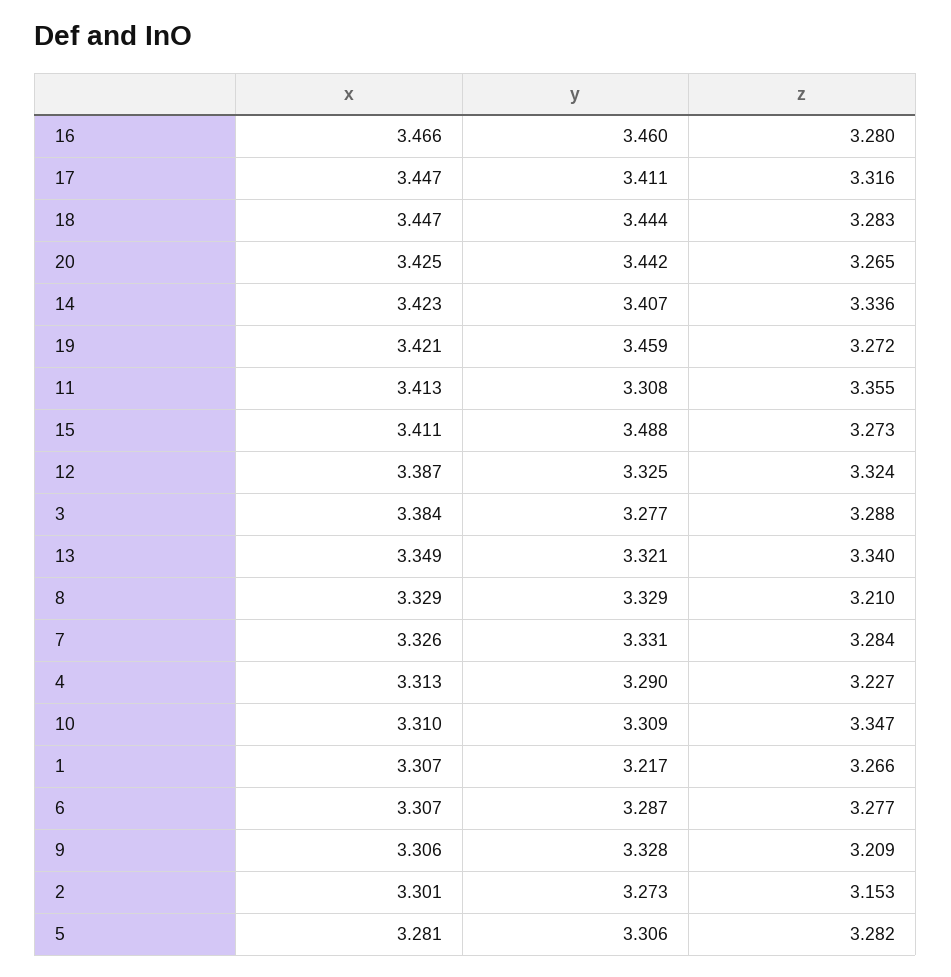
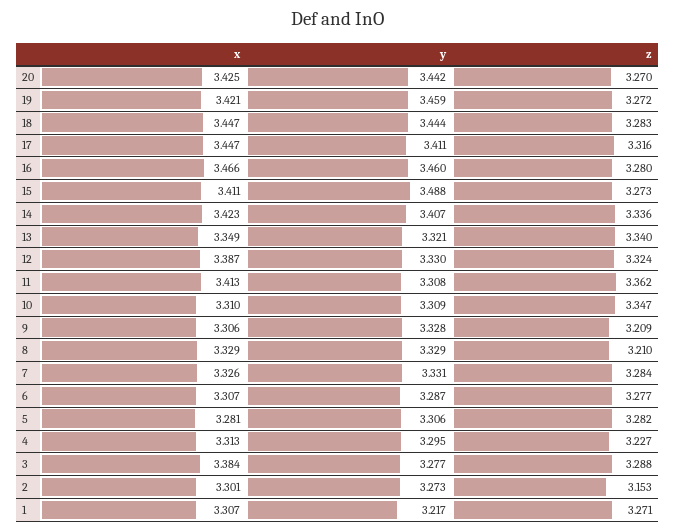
  {
    "x": {
      "16": 3.466,
      "17": 3.447,
      "18": 3.447,
      "20": 3.425,
      "14": 3.423,
      "19": 3.421,
      "11": 3.413,
      "15": 3.411,
      "12": 3.387,
      "3": 3.384,
      "13": 3.349,
      "8": 3.329,
      "7": 3.326,
      "4": 3.313,
      "10": 3.31,
      "1": 3.307,
      "6": 3.307,
      "9": 3.306,
      "2": 3.301,
      "5": 3.281
    },
    "y": {
      "16": 3.46,
      "17": 3.411,
      "18": 3.444,
      "20": 3.442,
      "14": 3.407,
      "19": 3.459,
      "11": 3.308,
      "15": 3.488,
-     "12": 3.325,
+     "12": 3.33,
      "3": 3.277,
      "13": 3.321,
      "8": 3.329,
      "7": 3.331,
-     "4": 3.29,
+     "4": 3.295,
      "10": 3.309,
      "1": 3.217,
      "6": 3.287,
      "9": 3.328,
      "2": 3.273,
      "5": 3.306
    },
    "z": {
      "16": 3.28,
      "17": 3.316,
      "18": 3.283,
-     "20": 3.265,
+     "20": 3.27,
      "14": 3.336,
      "19": 3.272,
-     "11": 3.355,
+     "11": 3.362,
      "15": 3.273,
      "12": 3.324,
      "3": 3.288,
      "13": 3.34,
      "8": 3.21,
      "7": 3.284,
      "4": 3.227,
      "10": 3.347,
-     "1": 3.266,
+     "1": 3.271,
      "6": 3.277,
      "9": 3.209,
      "2": 3.153,
      "5": 3.282
    }
  }

